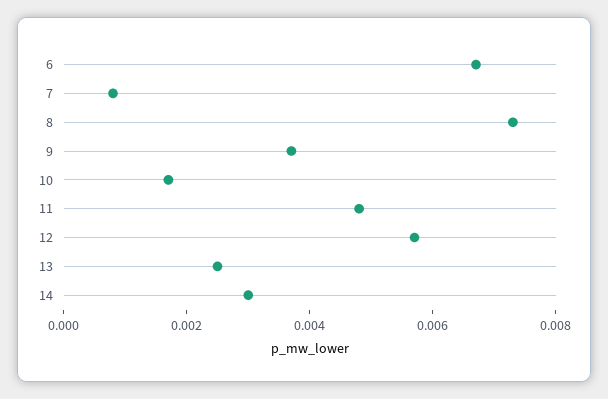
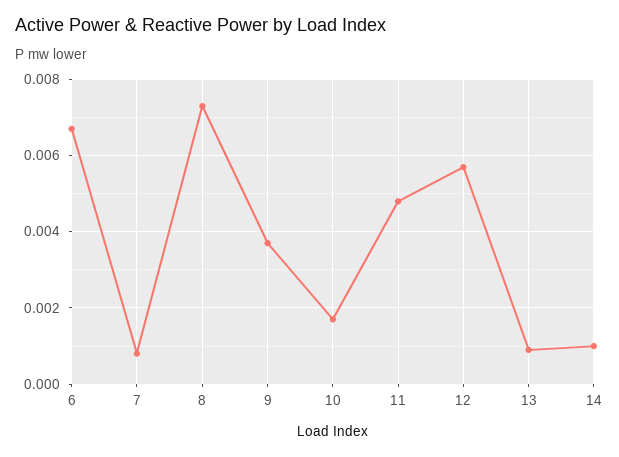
  {
    "6": 0.0065,
    "7": 0.001,
    "8": 0.0075,
    "9": 0.0035,
    "10": 0.0015,
    "11": 0.005,
    "12": 0.0055,
-   "13": 0.0025,
+   "13": 0.001,
-   "14": 0.003
+   "14": 0.001
  }

